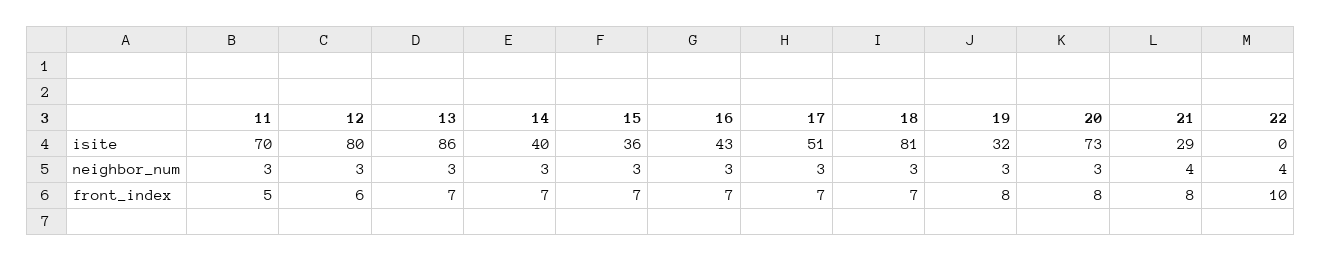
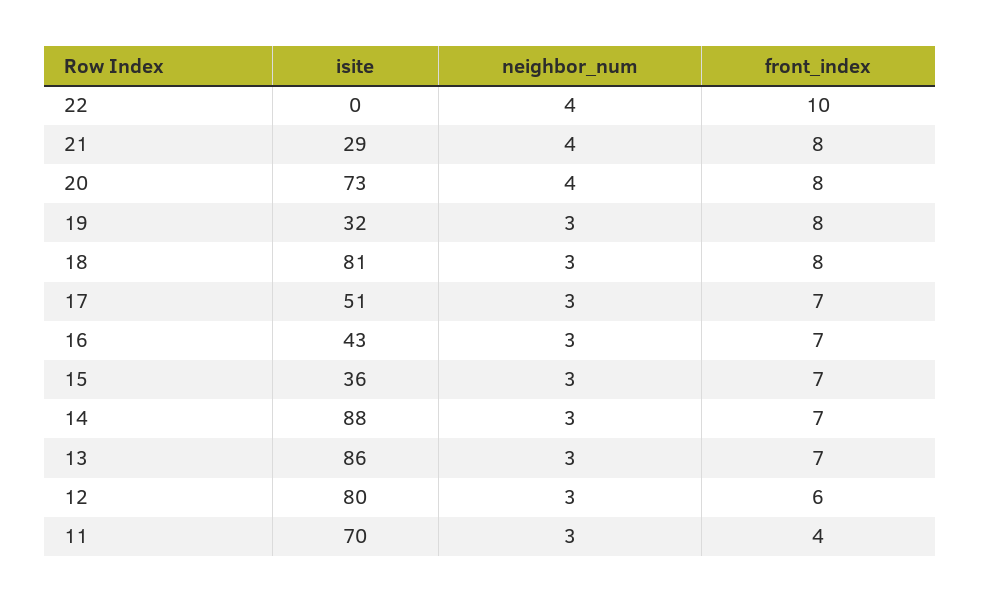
  {
    "11": {
      "isite": 70,
      "neighbor_num": 3,
-     "front_index": 5
+     "front_index": 4
    },
    "12": {
      "isite": 80,
      "neighbor_num": 3,
      "front_index": 6
    },
    "13": {
      "isite": 86,
      "neighbor_num": 3,
      "front_index": 7
    },
    "14": {
-     "isite": 40,
+     "isite": 88,
      "neighbor_num": 3,
      "front_index": 7
    },
    "15": {
      "isite": 36,
      "neighbor_num": 3,
      "front_index": 7
    },
    "16": {
      "isite": 43,
      "neighbor_num": 3,
      "front_index": 7
    },
    "17": {
      "isite": 51,
      "neighbor_num": 3,
      "front_index": 7
    },
    "18": {
      "isite": 81,
      "neighbor_num": 3,
-     "front_index": 7
+     "front_index": 8
    },
    "19": {
      "isite": 32,
      "neighbor_num": 3,
      "front_index": 8
    },
    "20": {
      "isite": 73,
-     "neighbor_num": 3,
+     "neighbor_num": 4,
      "front_index": 8
    },
    "21": {
      "isite": 29,
      "neighbor_num": 4,
      "front_index": 8
    },
    "22": {
      "isite": 0,
      "neighbor_num": 4,
      "front_index": 10
    }
  }

